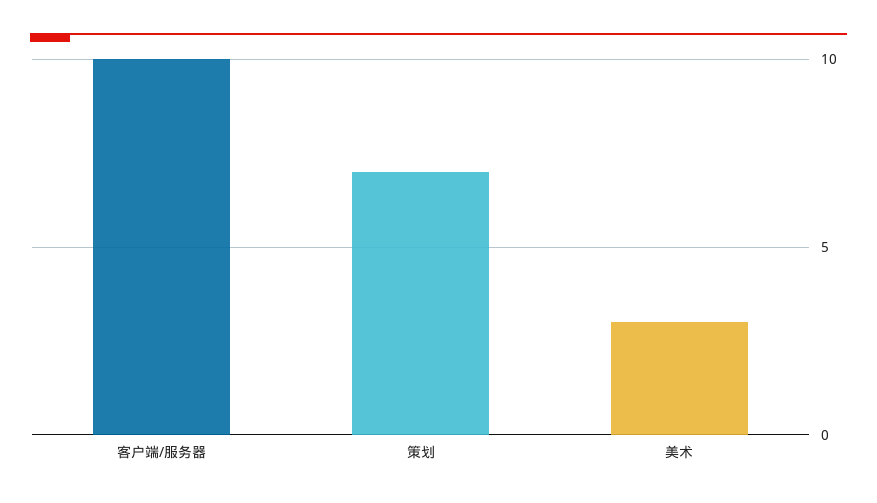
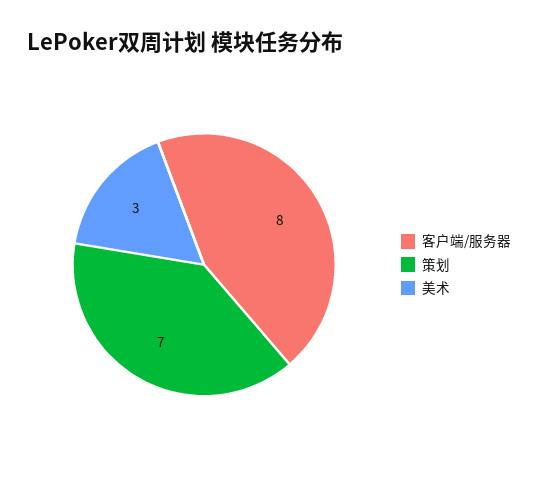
  {
-   "客户端/服务器": 10,
+   "客户端/服务器": 8,
    "策划": 7,
    "美术": 3
  }

